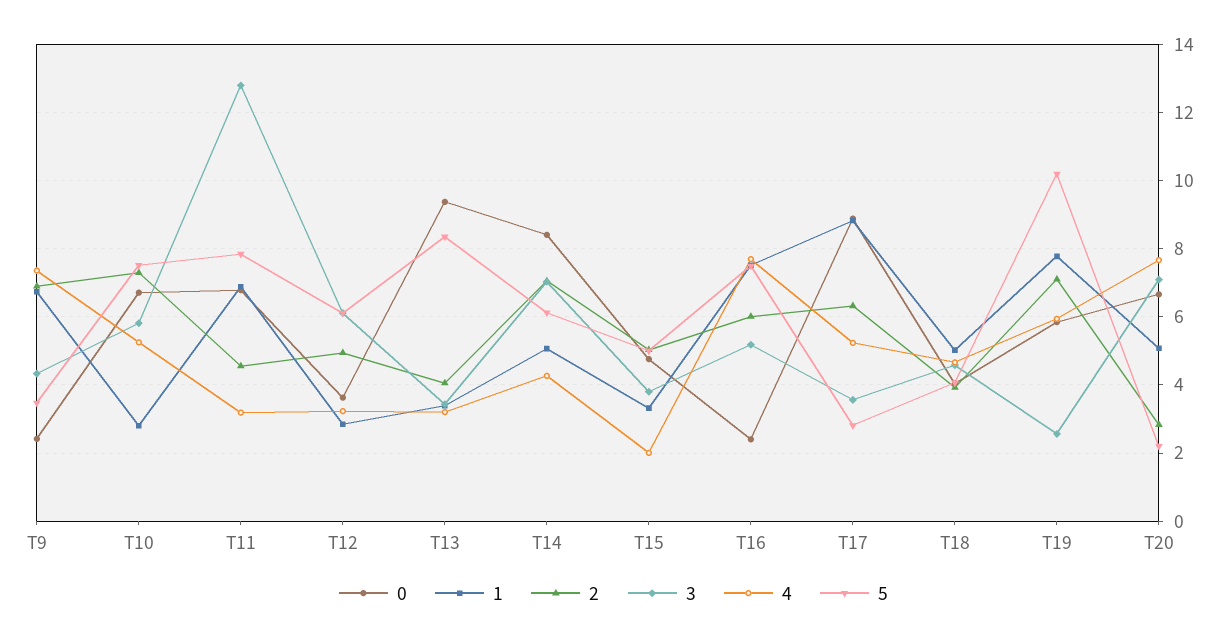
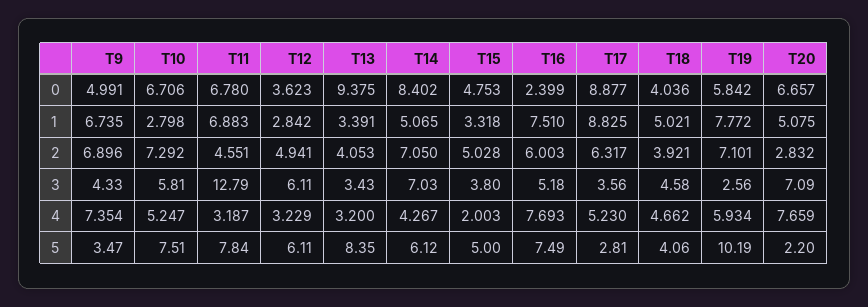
  {
    "0": {
-     "T9": 2.4,
+     "T9": 4.991,
      "T10": 6.706,
      "T11": 6.78,
      "T12": 3.623,
      "T13": 9.375,
      "T14": 8.402,
      "T15": 4.753,
      "T16": 2.399,
      "T17": 8.877,
      "T18": 4.036,
      "T19": 5.842,
      "T20": 6.657
    },
    "1": {
      "T9": 6.735,
      "T10": 2.798,
      "T11": 6.883,
      "T12": 2.842,
      "T13": 3.391,
      "T14": 5.065,
      "T15": 3.318,
      "T16": 7.51,
      "T17": 8.825,
      "T18": 5.021,
      "T19": 7.772,
      "T20": 5.075
    },
    "2": {
      "T9": 6.896,
      "T10": 7.292,
      "T11": 4.551,
      "T12": 4.941,
      "T13": 4.053,
      "T14": 7.05,
      "T15": 5.028,
      "T16": 6.003,
      "T17": 6.317,
      "T18": 3.921,
      "T19": 7.101,
      "T20": 2.832
    },
    "3": {
      "T9": 4.33,
      "T10": 5.81,
      "T11": 12.79,
      "T12": 6.11,
      "T13": 3.43,
      "T14": 7.03,
      "T15": 3.8,
      "T16": 5.18,
      "T17": 3.56,
      "T18": 4.58,
      "T19": 2.56,
      "T20": 7.09
    },
    "4": {
      "T9": 7.354,
      "T10": 5.247,
      "T11": 3.187,
      "T12": 3.229,
      "T13": 3.2,
      "T14": 4.267,
      "T15": 2.003,
      "T16": 7.693,
      "T17": 5.23,
      "T18": 4.662,
      "T19": 5.934,
      "T20": 7.659
    },
    "5": {
      "T9": 3.47,
      "T10": 7.51,
      "T11": 7.84,
      "T12": 6.11,
      "T13": 8.35,
      "T14": 6.12,
      "T15": 5,
      "T16": 7.49,
      "T17": 2.81,
      "T18": 4.06,
      "T19": 10.19,
      "T20": 2.2
    }
  }

